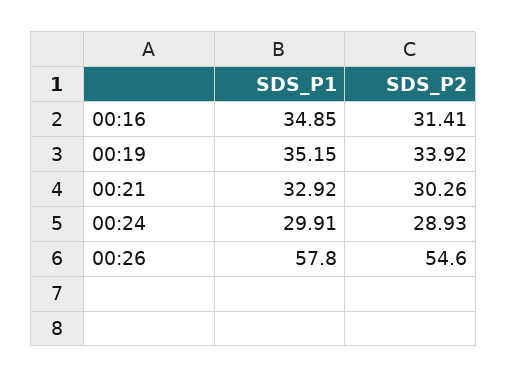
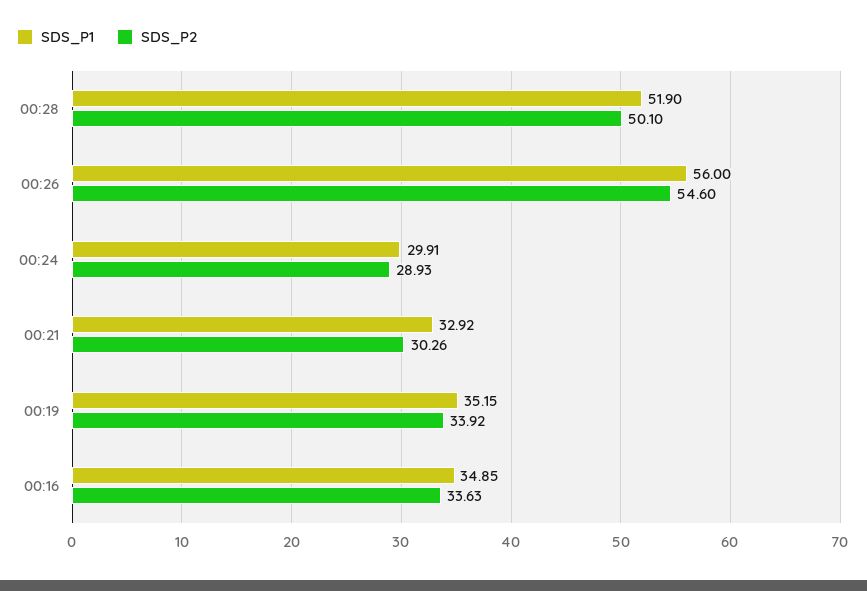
  {
    "SDS_P1": {
      "00:16": 34.85,
      "00:19": 35.15,
      "00:21": 32.92,
      "00:24": 29.91,
-     "00:26": 57.8
+     "00:26": 56,
+     "00:28": 51.9
    },
    "SDS_P2": {
-     "00:16": 31.41,
+     "00:16": 33.63,
      "00:19": 33.92,
      "00:21": 30.26,
      "00:24": 28.93,
-     "00:26": 54.6
+     "00:26": 54.6,
+     "00:28": 50.1
    }
  }

